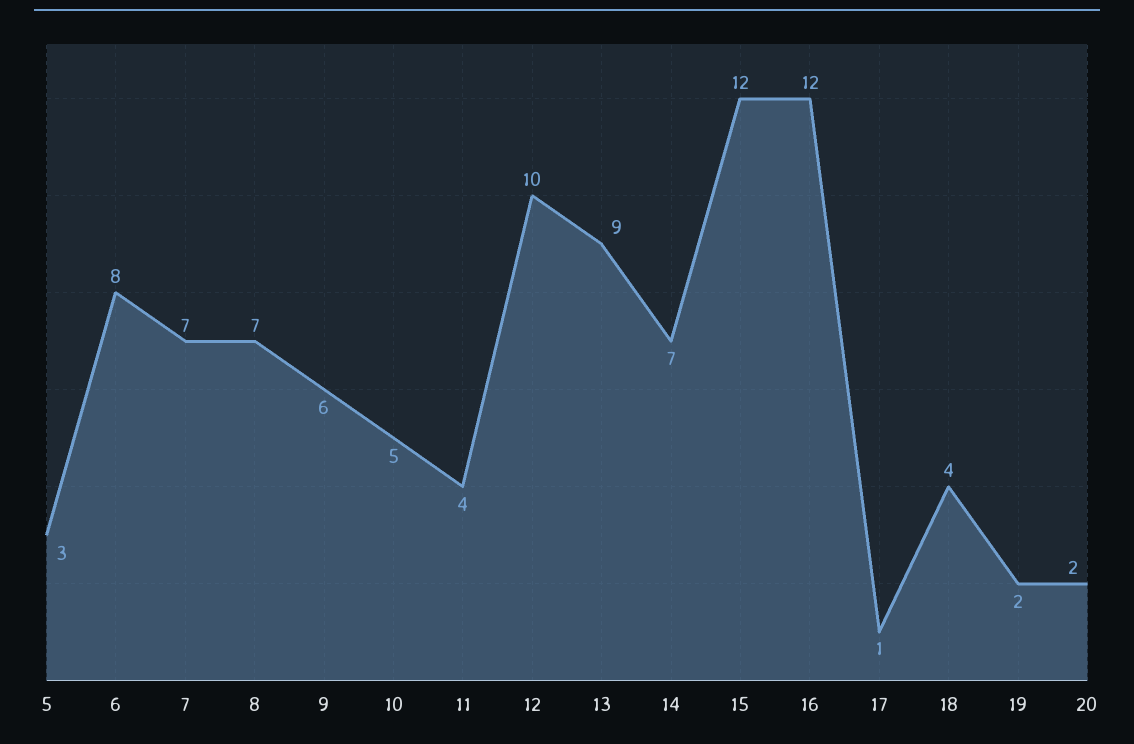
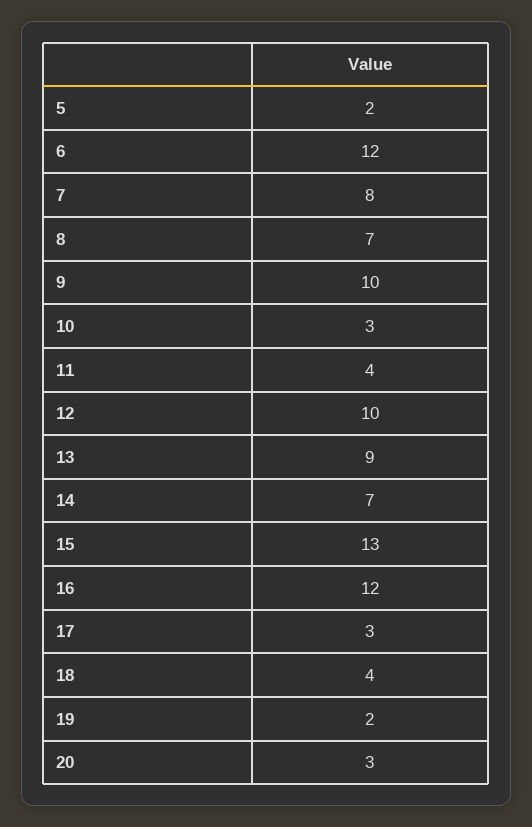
  {
-   "5": 3,
+   "5": 2,
-   "6": 8,
+   "6": 12,
-   "7": 7,
+   "7": 8,
    "8": 7,
-   "9": 6,
+   "9": 10,
-   "10": 5,
+   "10": 3,
    "11": 4,
    "12": 10,
    "13": 9,
    "14": 7,
-   "15": 12,
+   "15": 13,
    "16": 12,
-   "17": 1,
+   "17": 3,
    "18": 4,
    "19": 2,
-   "20": 2
+   "20": 3
  }

